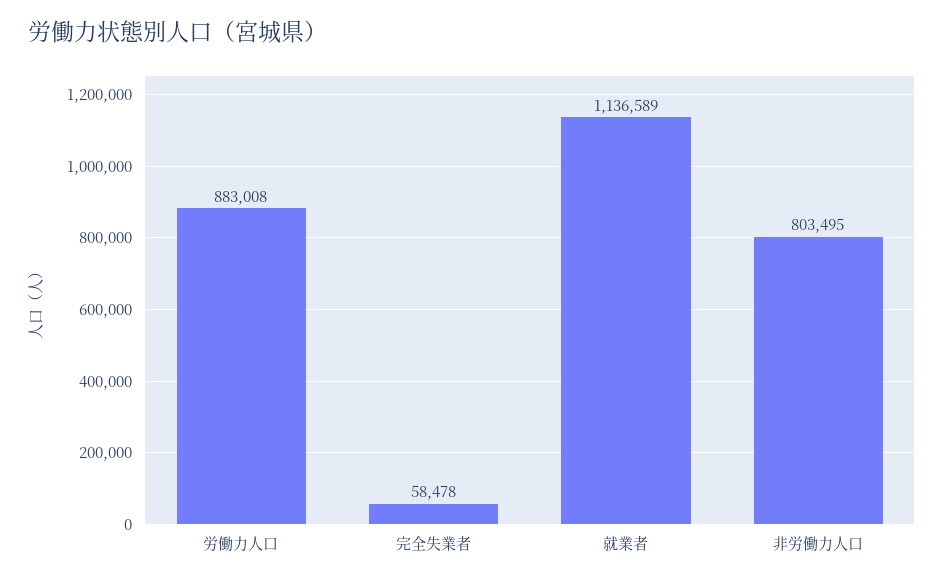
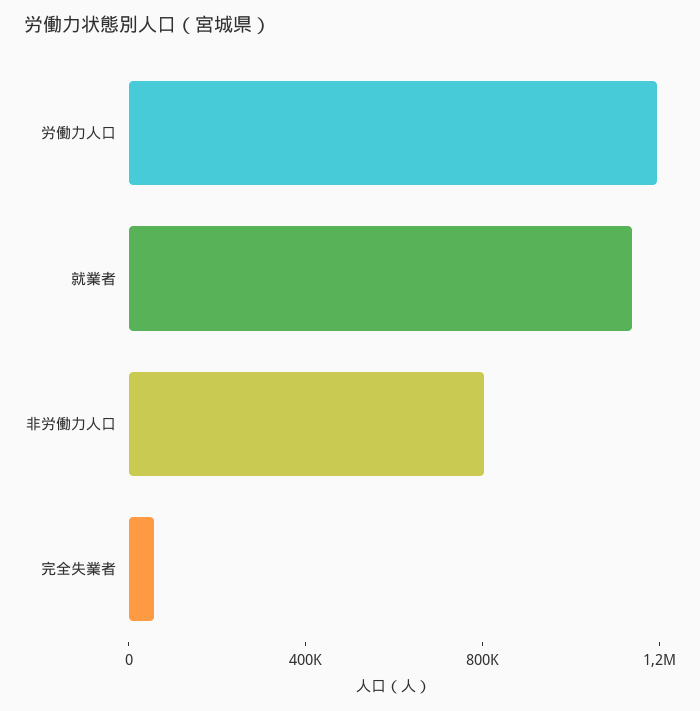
  {
-   "労働力人口": 883008,
+   "労働力人口": 1200000,
    "完全失業者": 58478,
    "就業者": 1136589,
    "非労働力人口": 803495
  }

